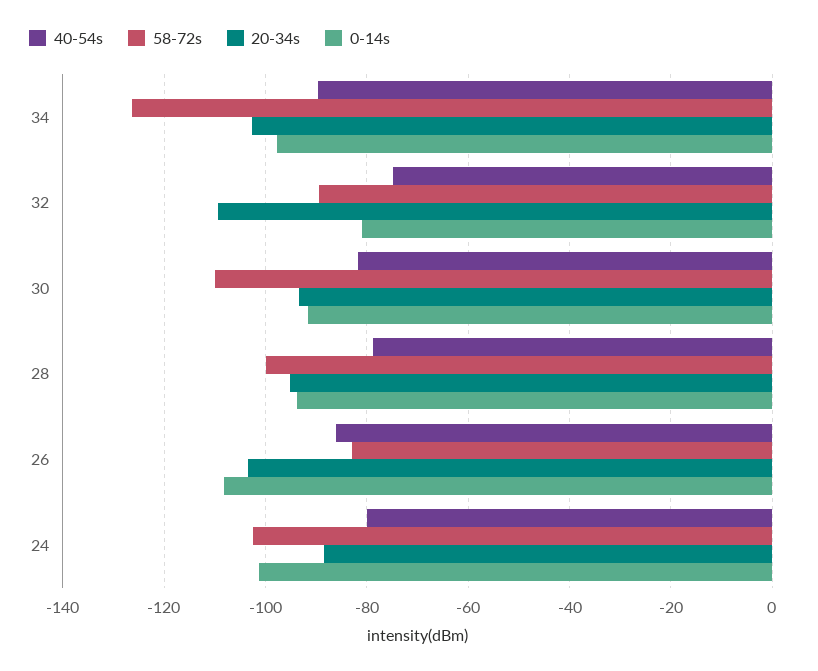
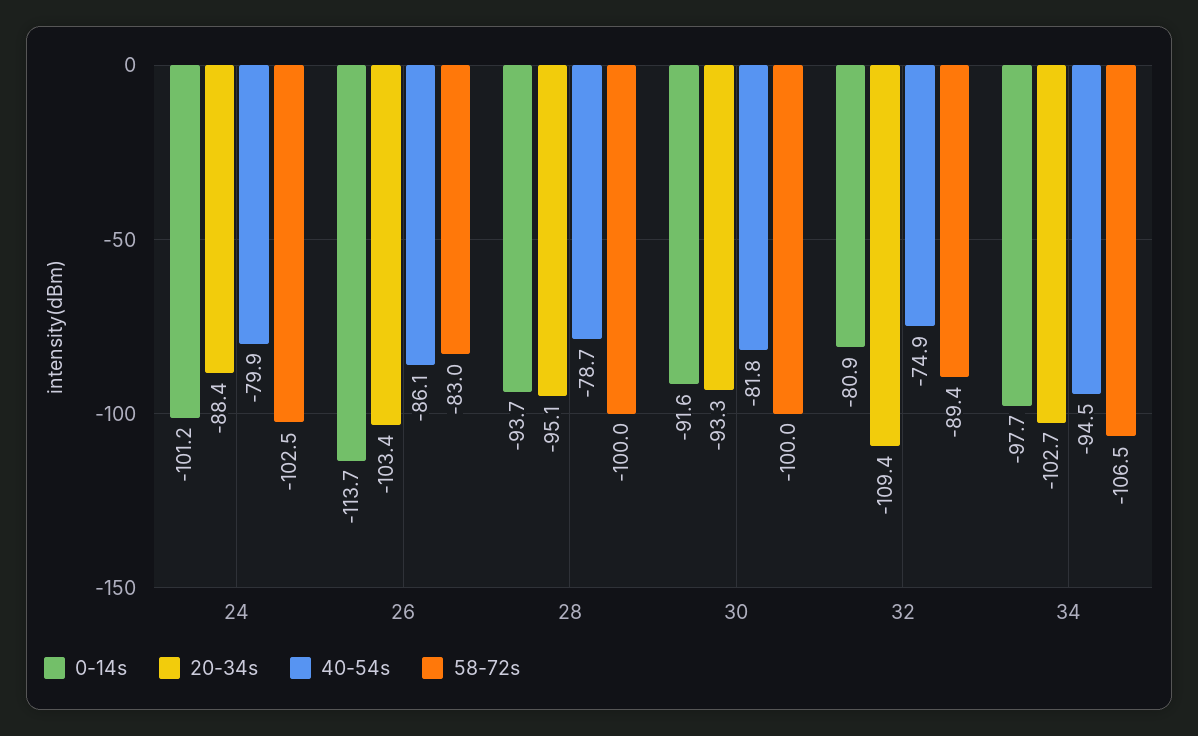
  {
    "40-54s": {
-     "34": -90,
+     "34": -94.5,
      "32": -74.9,
      "30": -81.8,
      "28": -78.7,
      "26": -86.1,
      "24": -79.9
    },
    "58-72s": {
-     "34": -126,
+     "34": -106.5,
      "32": -89.4,
-     "30": -110,
+     "30": -100,
      "28": -100,
      "26": -83,
      "24": -102.5
    },
    "20-34s": {
      "34": -102.7,
      "32": -109.4,
      "30": -93.3,
      "28": -95.1,
      "26": -103.4,
      "24": -88.4
    },
    "0-14s": {
      "34": -97.7,
      "32": -80.9,
      "30": -91.6,
      "28": -93.7,
-     "26": -108,
+     "26": -113.7,
      "24": -101.2
    }
  }

